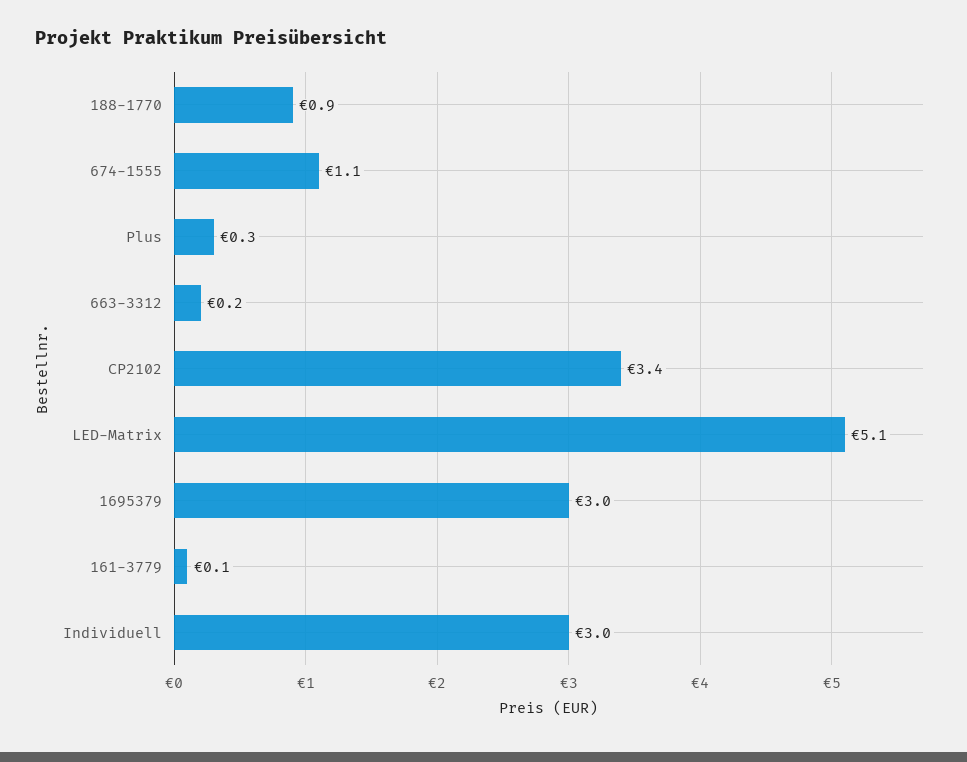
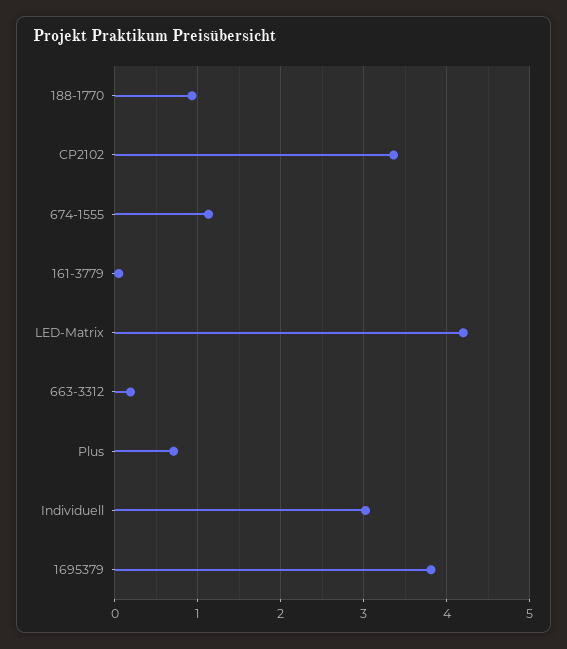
  {
    "188-1770": 0.9,
    "674-1555": 1.1,
-   "Plus": 0.3,
+   "Plus": 0.7,
    "663-3312": 0.2,
    "CP2102": 3.4,
-   "LED-Matrix": 5.1,
+   "LED-Matrix": 4.2,
-   "1695379": 3,
+   "1695379": 3.8,
    "161-3779": 0.1,
    "Individuell": 3
  }

